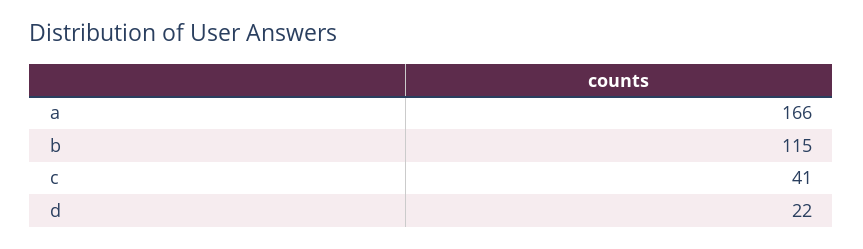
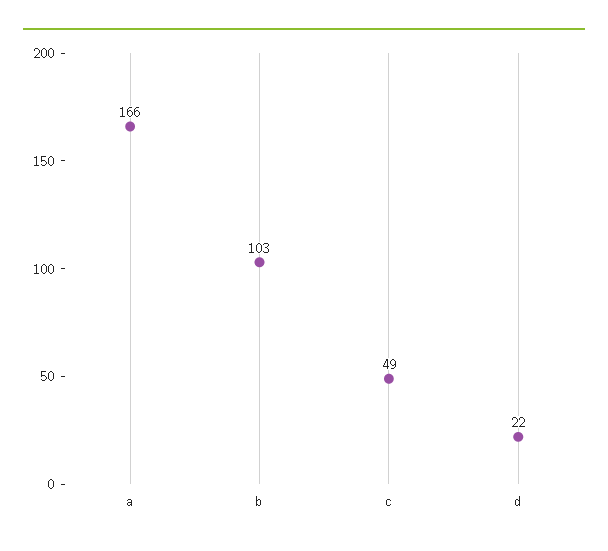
  {
    "a": 166,
-   "b": 115,
+   "b": 103,
-   "c": 41,
+   "c": 49,
    "d": 22
  }

